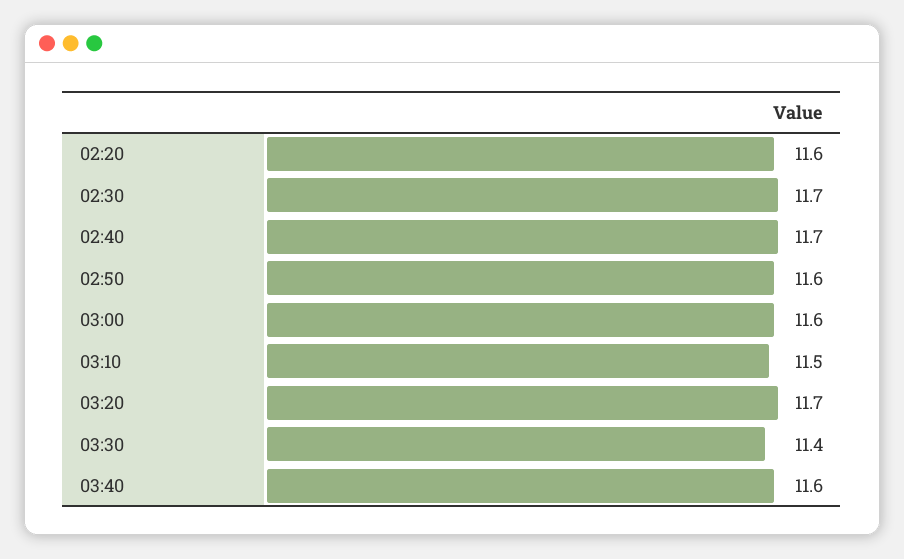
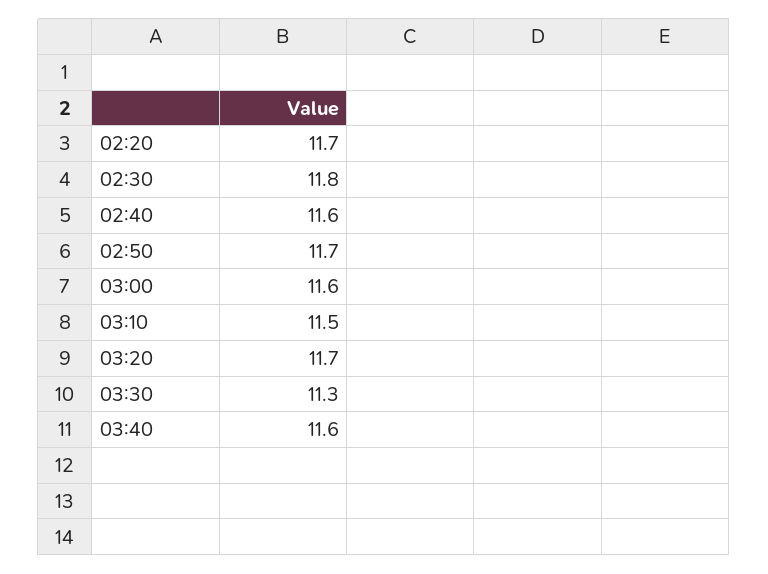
  {
-   "02:20": 11.6,
+   "02:20": 11.7,
-   "02:30": 11.7,
+   "02:30": 11.8,
-   "02:40": 11.7,
+   "02:40": 11.6,
-   "02:50": 11.6,
+   "02:50": 11.7,
    "03:00": 11.6,
    "03:10": 11.5,
    "03:20": 11.7,
-   "03:30": 11.4,
+   "03:30": 11.3,
    "03:40": 11.6
  }

